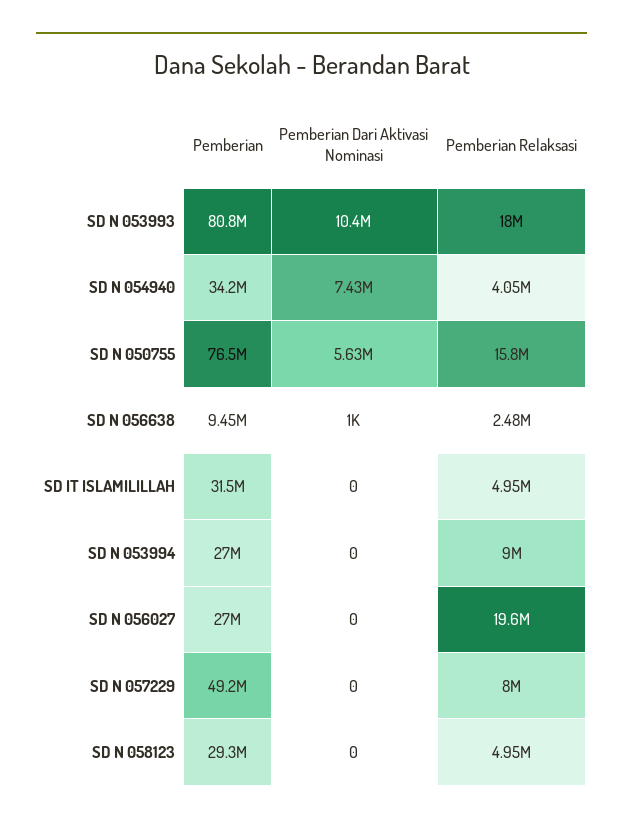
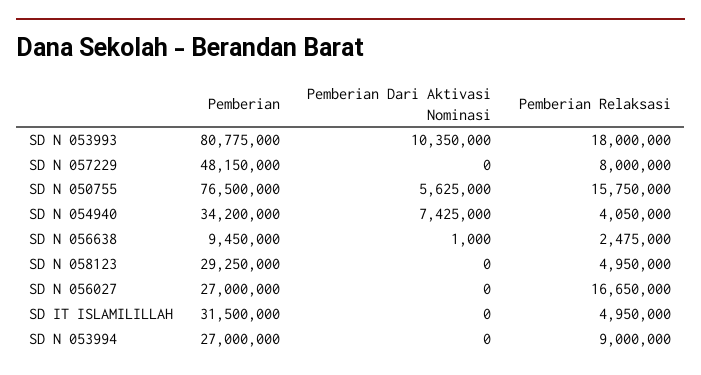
  {
    "Pemberian": {
      "SD N 053993": 80775000,
      "SD N 054940": 34200000,
      "SD N 050755": 76500000,
      "SD N 056638": 9450000,
      "SD IT ISLAMILILLAH": 31500000,
      "SD N 053994": 27000000,
      "SD N 056027": 27000000,
-     "SD N 057229": 49200000,
+     "SD N 057229": 48150000,
      "SD N 058123": 29250000
    },
    "Pemberian Dari Aktivasi Nominasi": {
      "SD N 053993": 10350000,
      "SD N 054940": 7425000,
      "SD N 050755": 5625000,
      "SD N 056638": 1000,
      "SD IT ISLAMILILLAH": 0,
      "SD N 053994": 0,
      "SD N 056027": 0,
      "SD N 057229": 0,
      "SD N 058123": 0
    },
    "Pemberian Relaksasi": {
      "SD N 053993": 18000000,
      "SD N 054940": 4050000,
      "SD N 050755": 15750000,
      "SD N 056638": 2475000,
      "SD IT ISLAMILILLAH": 4950000,
      "SD N 053994": 9000000,
-     "SD N 056027": 19600000,
+     "SD N 056027": 16650000,
      "SD N 057229": 8000000,
      "SD N 058123": 4950000
    }
  }

